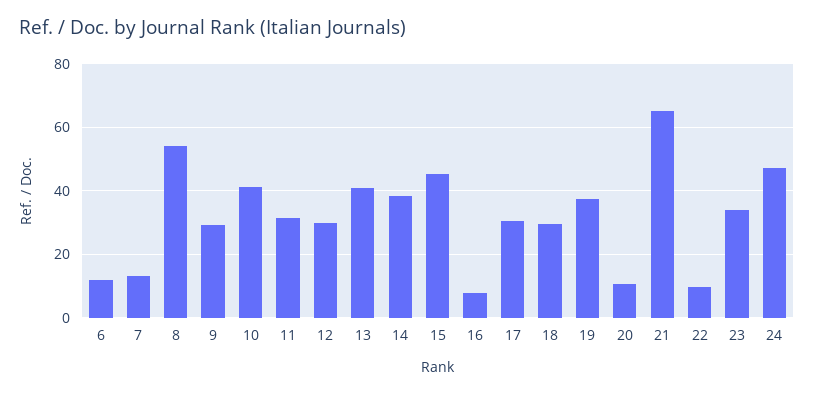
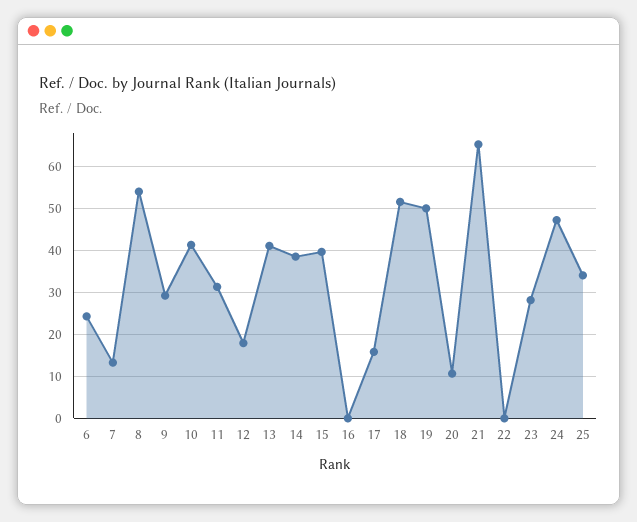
  {
-   "6": 12,
+   "6": 24,
    "7": 14,
    "8": 54,
    "9": 30,
    "10": 42,
    "11": 32,
-   "12": 30,
+   "12": 18,
    "13": 42,
    "14": 38,
-   "15": 46,
+   "15": 40,
-   "16": 8,
+   "16": 0,
-   "17": 30,
+   "17": 16,
-   "18": 30,
+   "18": 52,
-   "19": 38,
+   "19": 50,
    "20": 10,
    "21": 66,
-   "22": 10,
+   "22": 0,
-   "23": 34,
+   "23": 28,
-   "24": 48
+   "24": 48,
+   "25": 34
  }

